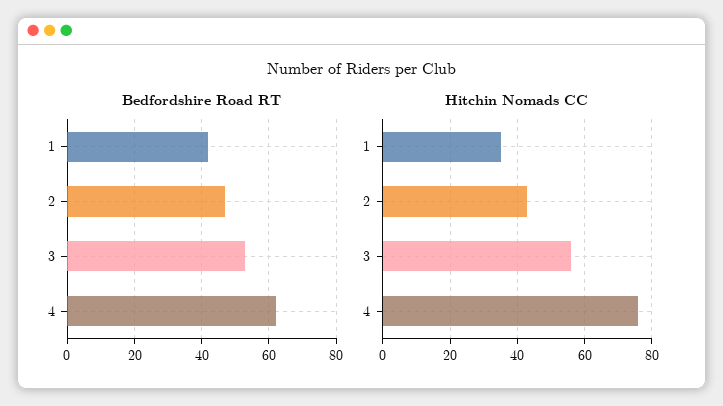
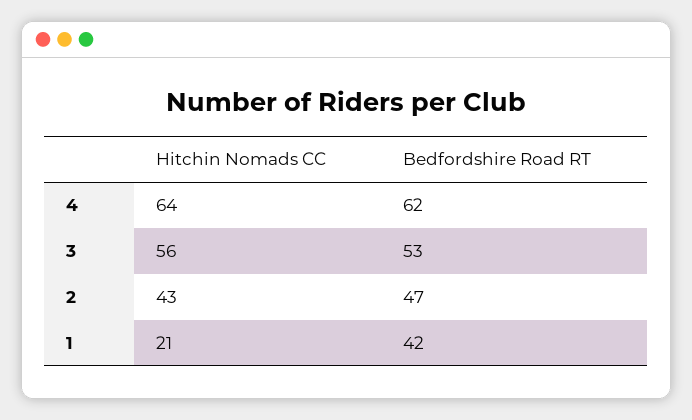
  {
    "Bedfordshire Road RT": {
      "1": 42,
      "2": 47,
      "3": 53,
      "4": 62
    },
    "Hitchin Nomads CC": {
-     "1": 35,
+     "1": 21,
      "2": 43,
      "3": 56,
-     "4": 75
+     "4": 64
    }
  }

